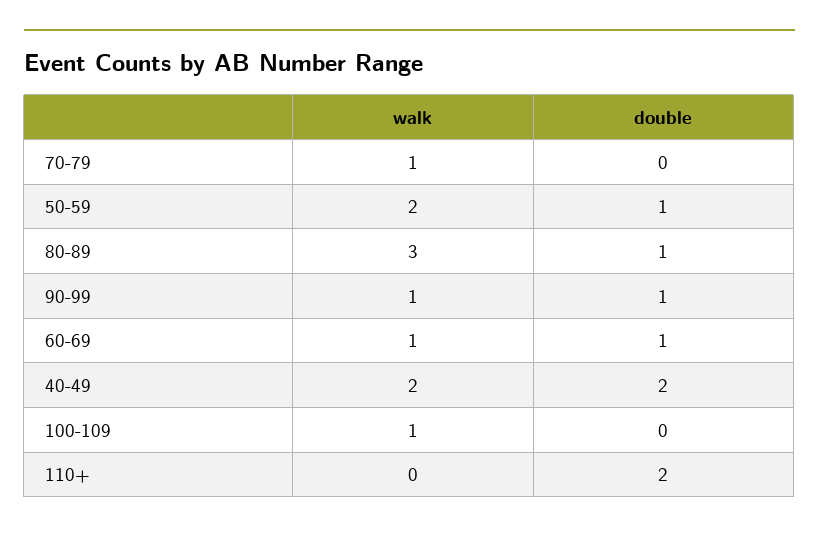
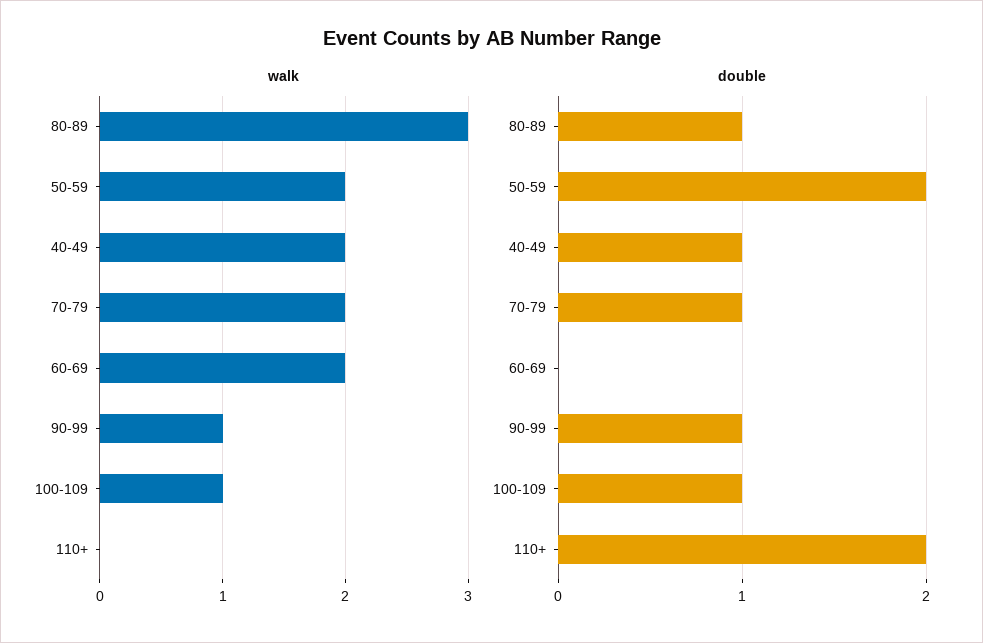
  {
    "walk": {
-     "70-79": 1,
+     "70-79": 2,
      "50-59": 2,
      "80-89": 3,
      "90-99": 1,
-     "60-69": 1,
+     "60-69": 2,
      "40-49": 2,
      "100-109": 1,
      "110+": 0
    },
    "double": {
-     "70-79": 0,
+     "70-79": 1,
-     "50-59": 1,
+     "50-59": 2,
      "80-89": 1,
      "90-99": 1,
-     "60-69": 1,
+     "60-69": 0,
-     "40-49": 2,
+     "40-49": 1,
-     "100-109": 0,
+     "100-109": 1,
      "110+": 2
    }
  }

